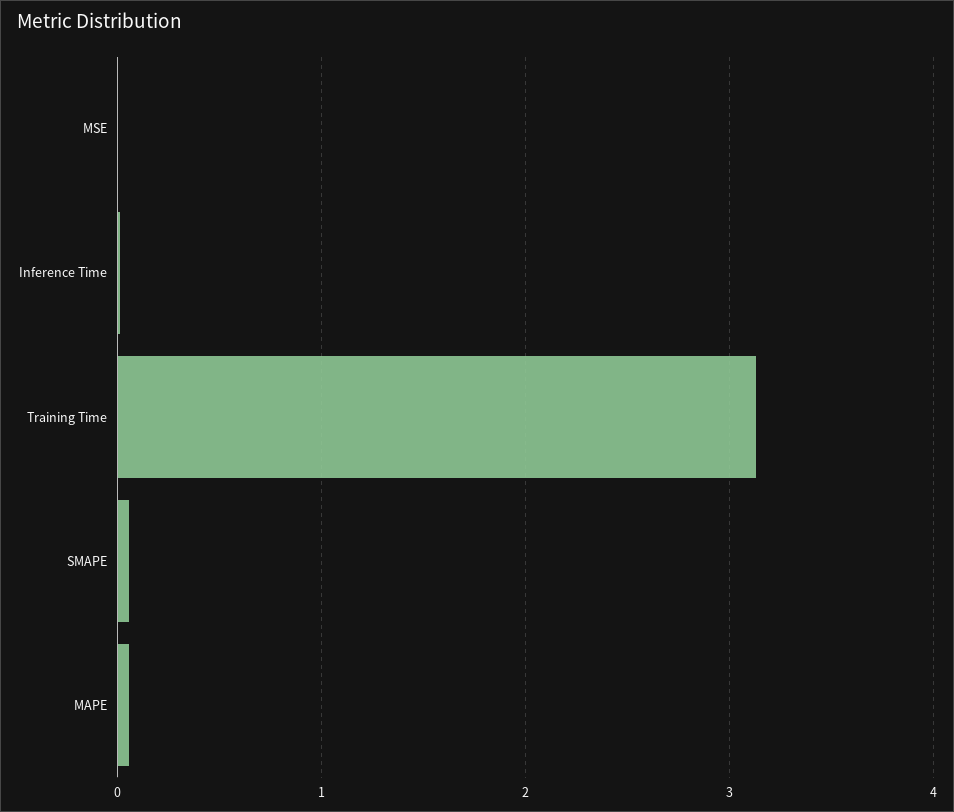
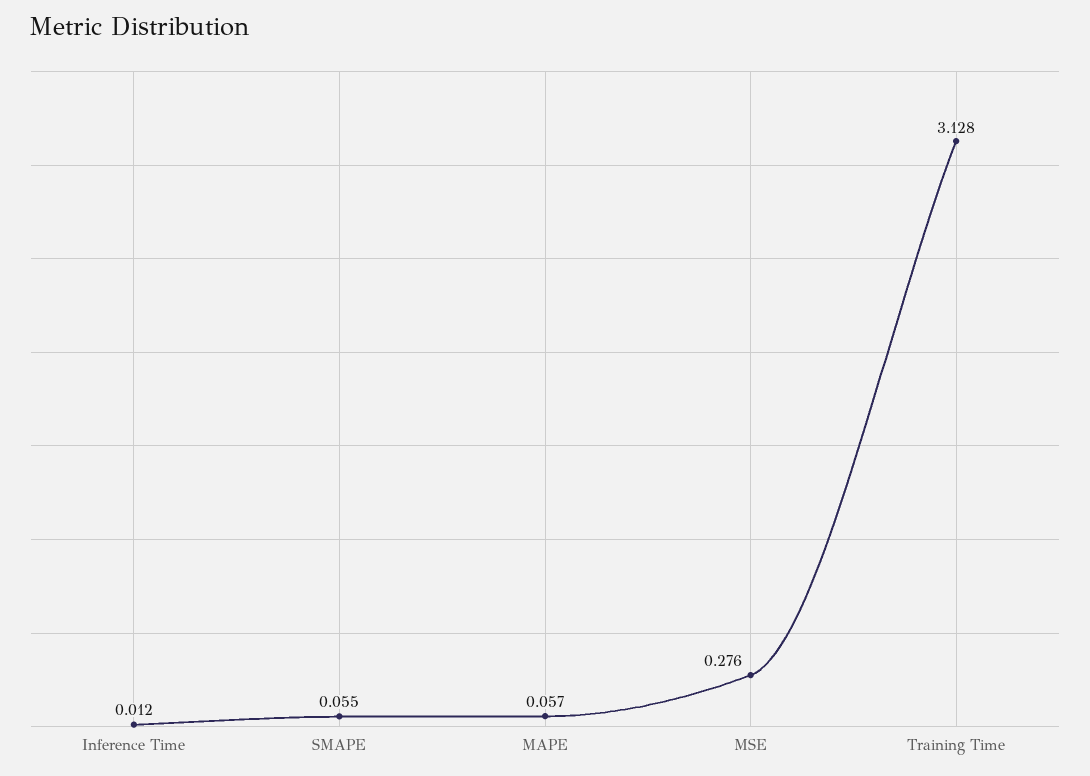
  {
-   "MSE": 0,
+   "MSE": 0.276,
    "Inference Time": 0.012,
    "Training Time": 3.128,
    "SMAPE": 0.055,
    "MAPE": 0.057
  }

